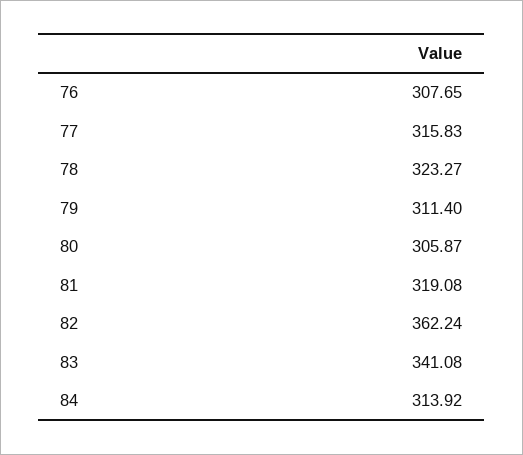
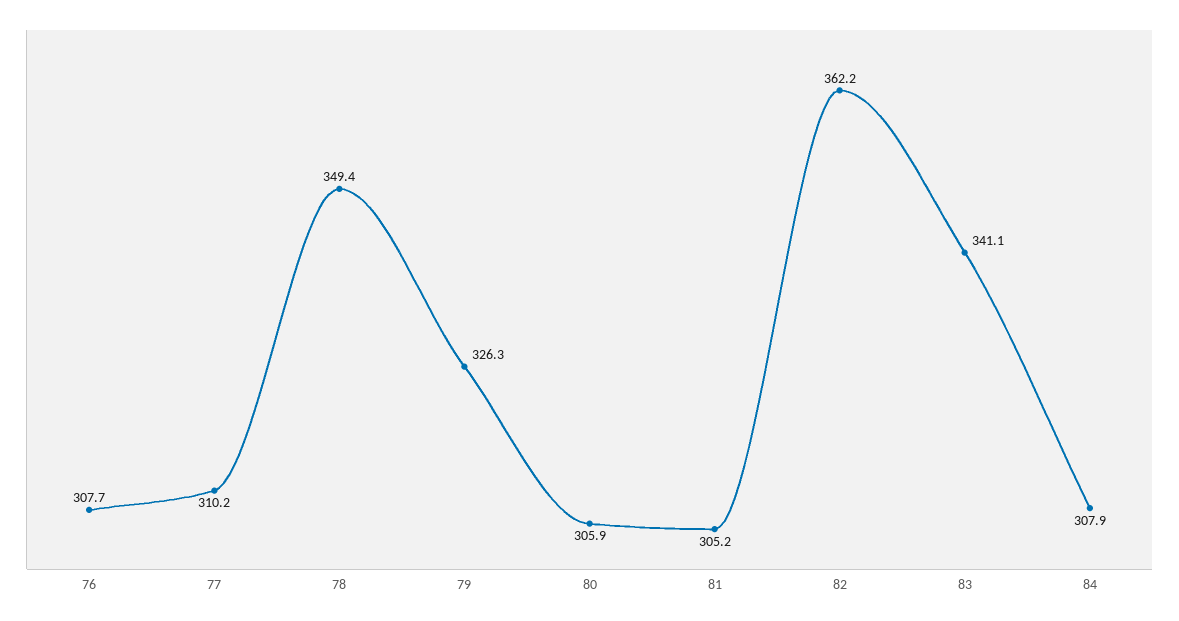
  {
    "76": 307.65,
-   "77": 315.83,
+   "77": 310.2,
-   "78": 323.27,
+   "78": 349.4,
-   "79": 311.4,
+   "79": 326.3,
    "80": 305.87,
-   "81": 319.08,
+   "81": 305.2,
    "82": 362.24,
    "83": 341.08,
-   "84": 313.92
+   "84": 307.9
  }

